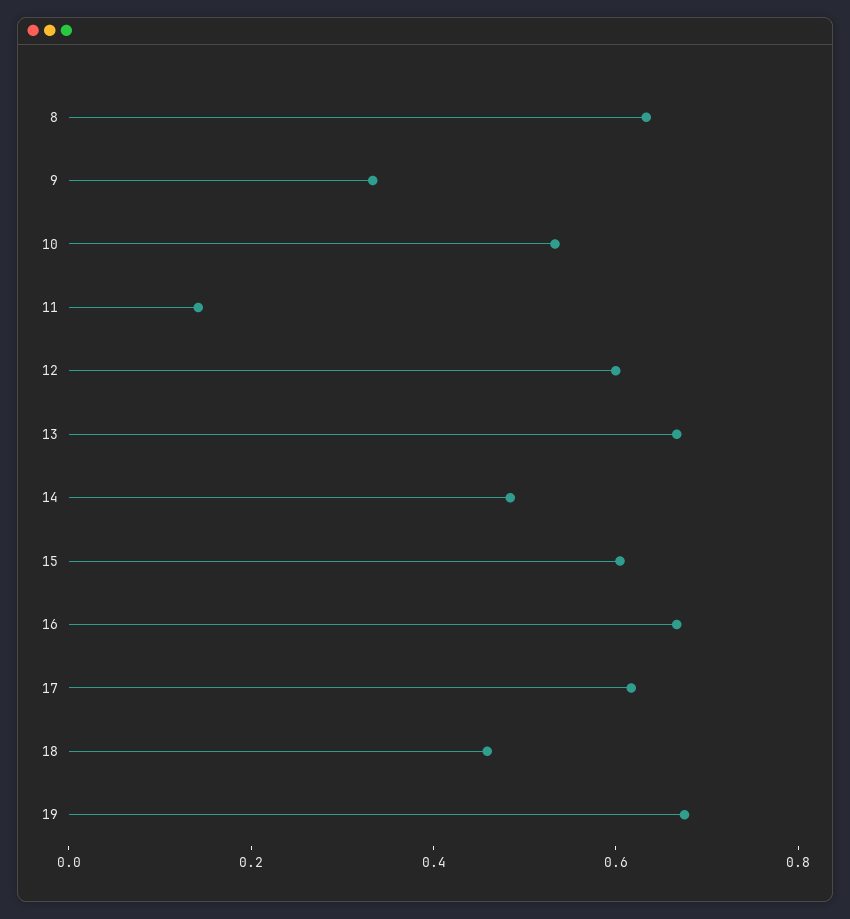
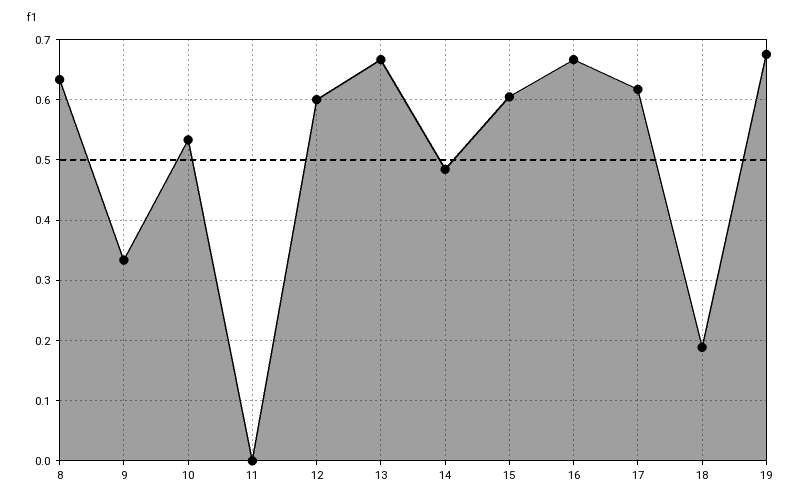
  {
    "8": 0.63,
    "9": 0.33,
    "10": 0.53,
-   "11": 0.15,
+   "11": 0,
    "12": 0.6,
    "13": 0.67,
    "14": 0.48,
    "15": 0.6,
    "16": 0.67,
    "17": 0.62,
-   "18": 0.45,
+   "18": 0.19,
    "19": 0.68
  }

